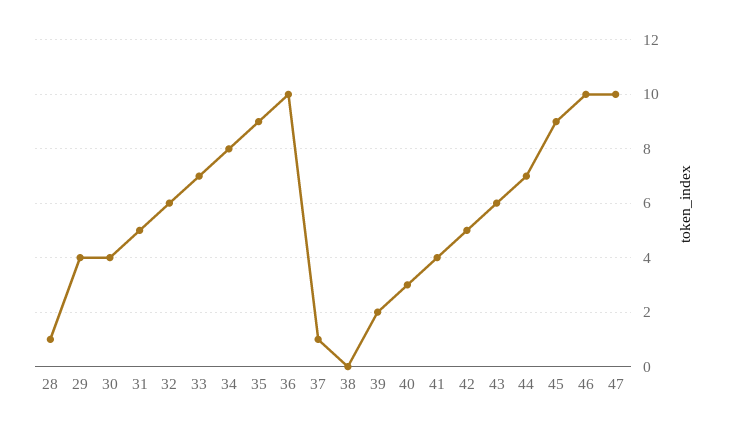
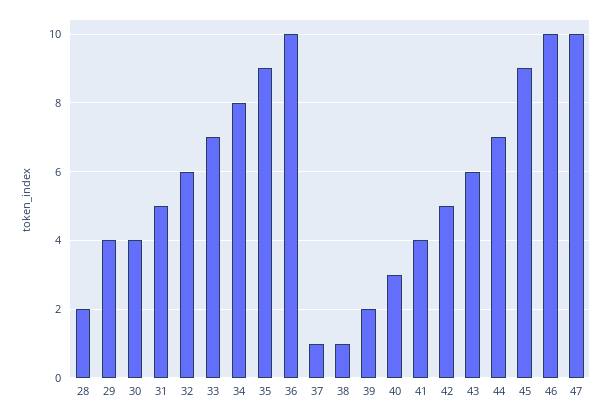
  {
-   "28": 1,
+   "28": 2,
    "29": 4,
    "30": 4,
    "31": 5,
    "32": 6,
    "33": 7,
    "34": 8,
    "35": 9,
    "36": 10,
    "37": 1,
-   "38": 0,
+   "38": 1,
    "39": 2,
    "40": 3,
    "41": 4,
    "42": 5,
    "43": 6,
    "44": 7,
    "45": 9,
    "46": 10,
    "47": 10
  }

